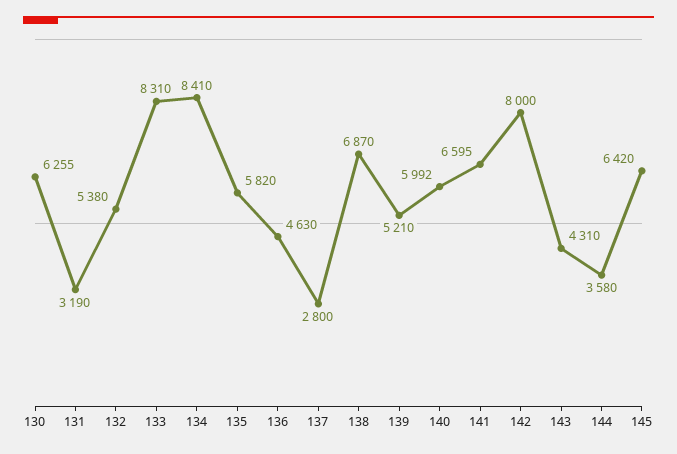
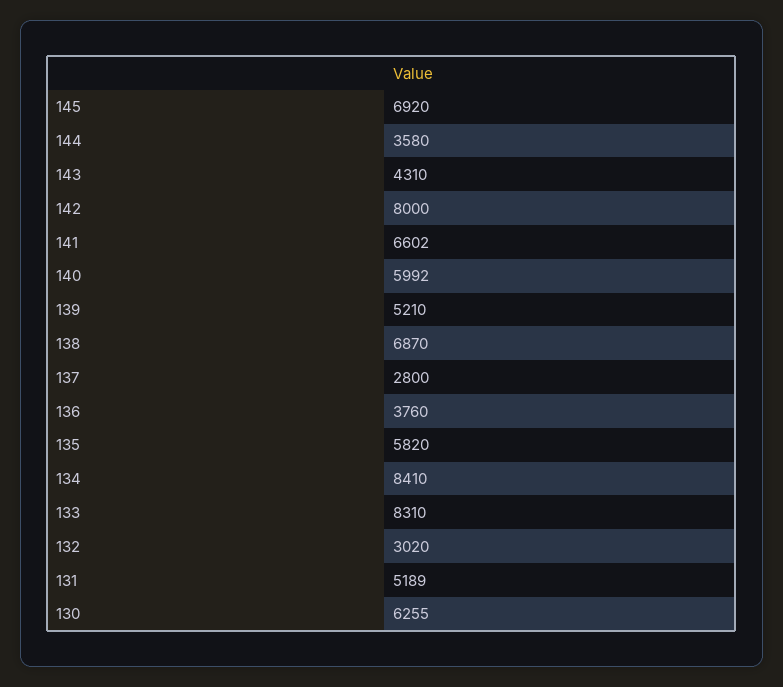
  {
    "130": 6255,
-   "131": 3190,
+   "131": 5189,
-   "132": 5380,
+   "132": 3020,
    "133": 8310,
    "134": 8410,
    "135": 5820,
-   "136": 4630,
+   "136": 3760,
    "137": 2800,
    "138": 6870,
    "139": 5210,
    "140": 5992,
-   "141": 6595,
+   "141": 6602,
    "142": 8000,
    "143": 4310,
    "144": 3580,
-   "145": 6420
+   "145": 6920
  }

